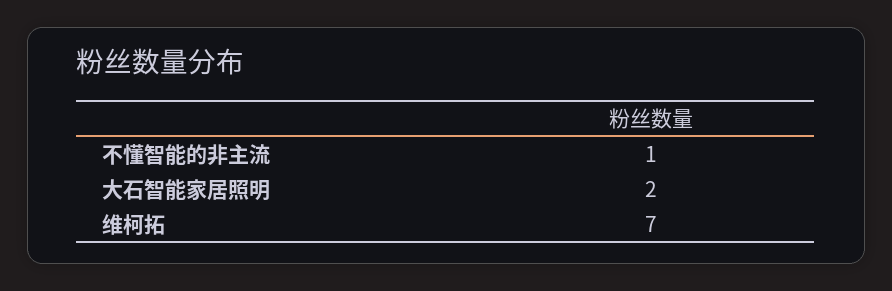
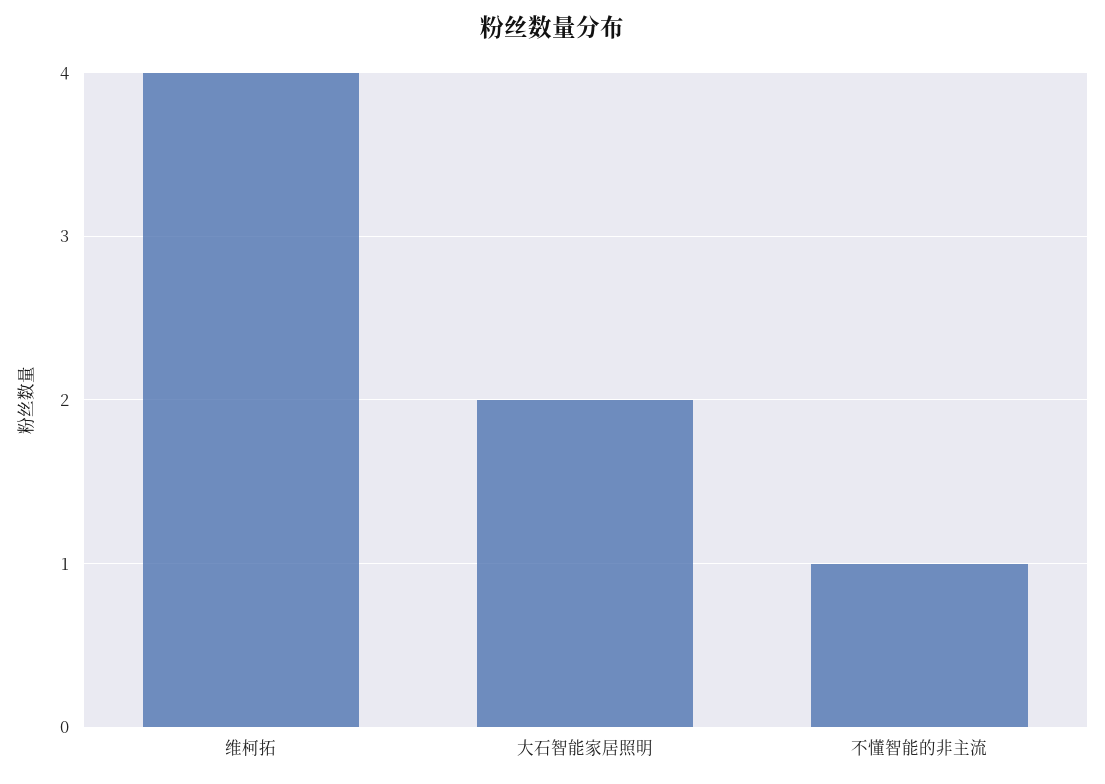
  {
    "不懂智能的非主流": 1,
    "大石智能家居照明": 2,
-   "维柯拓": 7
+   "维柯拓": 4
  }

